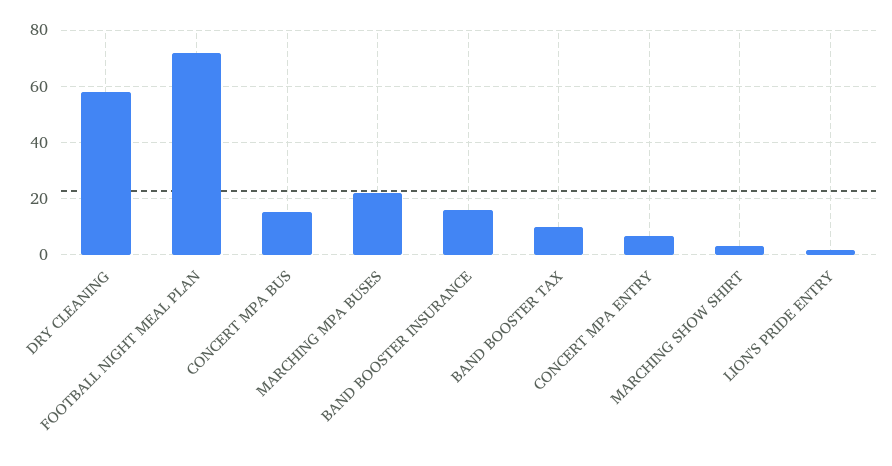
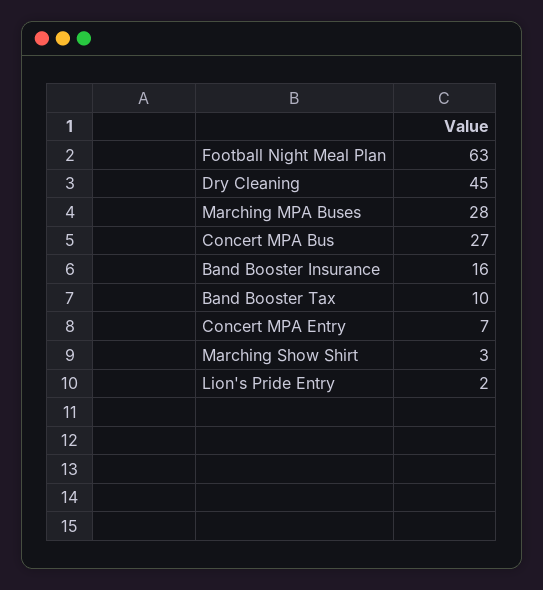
  {
-   "DRY CLEANING": 57.5,
+   "DRY CLEANING": 45,
-   "FOOTBALL NIGHT MEAL PLAN": 72.5,
+   "FOOTBALL NIGHT MEAL PLAN": 63,
-   "CONCERT MPA BUS": 15,
+   "CONCERT MPA BUS": 27,
-   "MARCHING MPA BUSES": 22.5,
+   "MARCHING MPA BUSES": 28,
    "BAND BOOSTER INSURANCE": 16,
    "BAND BOOSTER TAX": 10,
    "CONCERT MPA ENTRY": 7,
    "MARCHING SHOW SHIRT": 3,
    "LION'S PRIDE ENTRY": 2
  }

